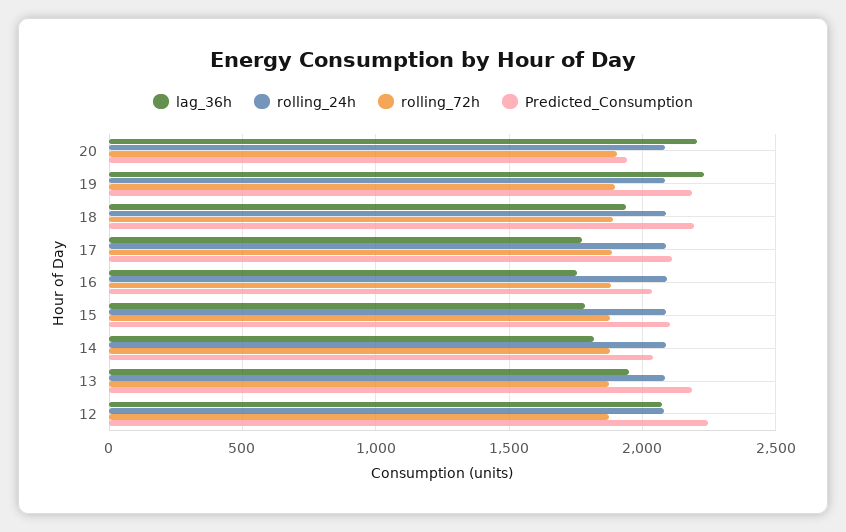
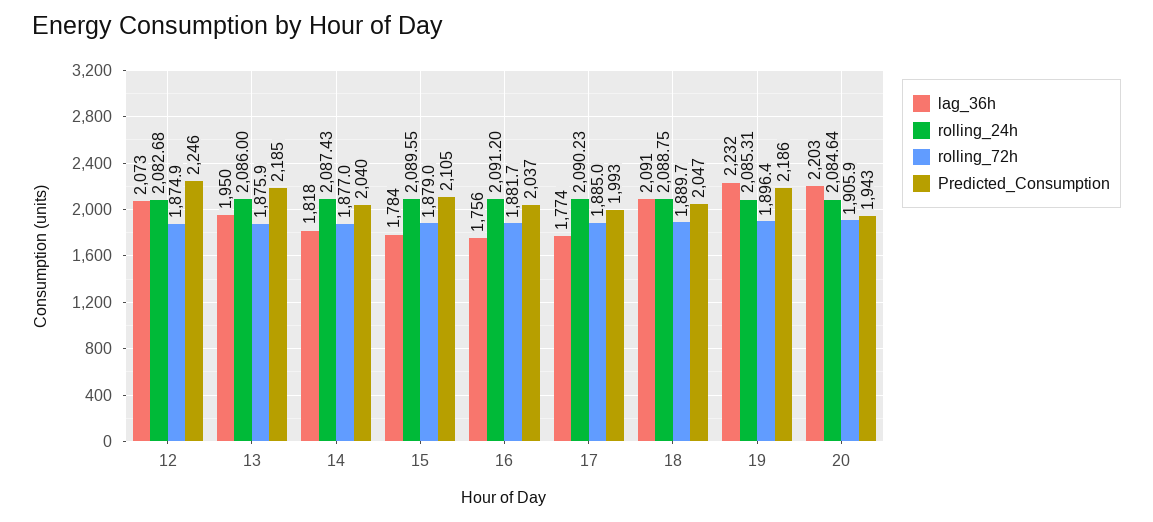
  {
    "lag_36h": {
      "20": 2203,
      "19": 2232,
-     "18": 1950,
+     "18": 2091,
      "17": 1774,
      "16": 1756,
      "15": 1784,
      "14": 1818,
      "13": 1950,
      "12": 2073
    },
    "rolling_24h": {
      "20": 2084.64,
      "19": 2085.31,
      "18": 2088.75,
      "17": 2090.23,
      "16": 2091.2,
      "15": 2089.55,
      "14": 2087.43,
      "13": 2086,
      "12": 2082.68
    },
    "rolling_72h": {
      "20": 1905.9,
      "19": 1896.4,
      "18": 1889.7,
      "17": 1885,
      "16": 1881.7,
      "15": 1879,
      "14": 1877,
      "13": 1875.9,
      "12": 1874.9
    },
    "Predicted_Consumption": {
      "20": 1943,
      "19": 2186,
-     "18": 2200,
+     "18": 2047,
-     "17": 2100,
+     "17": 1993,
      "16": 2037,
      "15": 2105,
      "14": 2040,
      "13": 2185,
      "12": 2246
    }
  }

